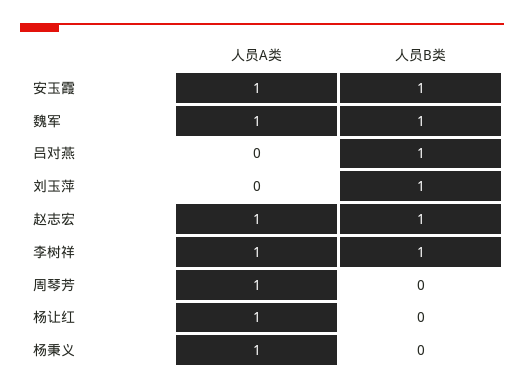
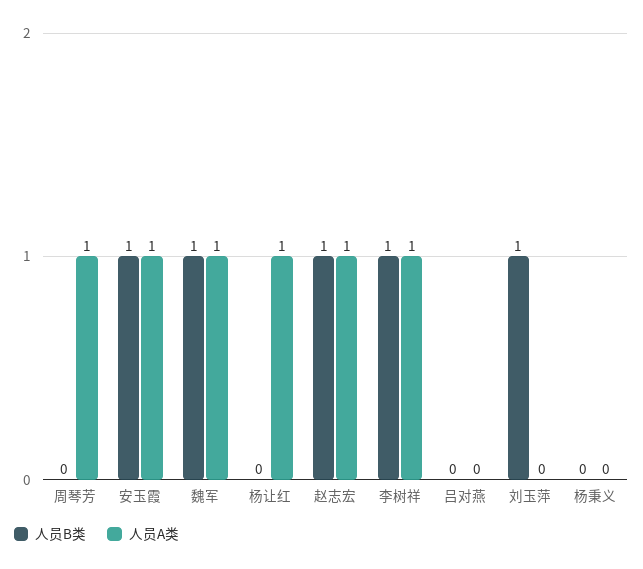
  {
    "人员A类": {
      "安玉霞": 1,
      "魏军": 1,
      "吕对燕": 0,
      "刘玉萍": 0,
      "赵志宏": 1,
      "李树祥": 1,
      "周琴芳": 1,
      "杨让红": 1,
-     "杨秉义": 1
+     "杨秉义": 0
    },
    "人员B类": {
      "安玉霞": 1,
      "魏军": 1,
-     "吕对燕": 1,
+     "吕对燕": 0,
      "刘玉萍": 1,
      "赵志宏": 1,
      "李树祥": 1,
      "周琴芳": 0,
      "杨让红": 0,
      "杨秉义": 0
    }
  }

